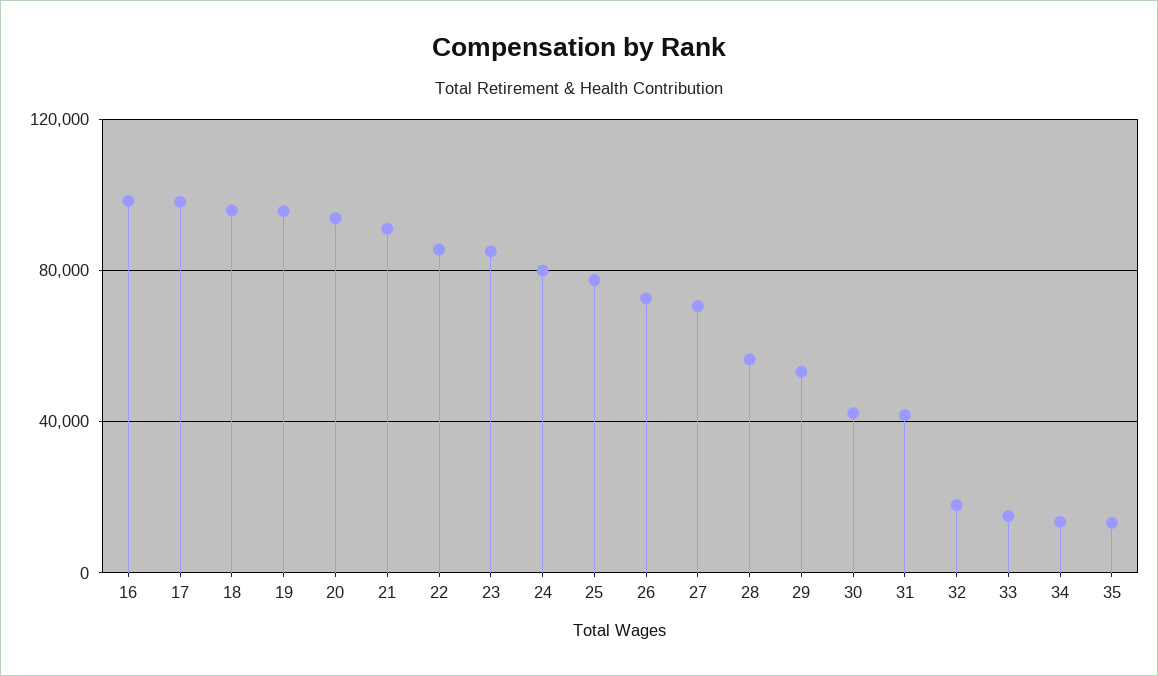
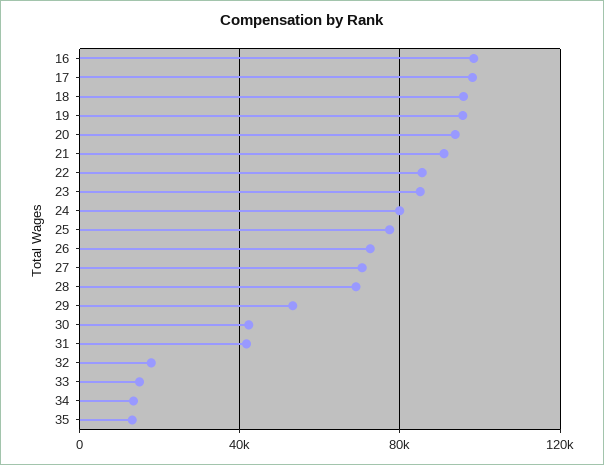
  {
    "16": 100000,
    "17": 100000,
    "18": 95000,
    "19": 95000,
    "20": 95000,
    "21": 90000,
    "22": 85000,
    "23": 85000,
    "24": 80000,
    "25": 75000,
    "26": 75000,
    "27": 70000,
-   "28": 55000,
+   "28": 70000,
    "29": 55000,
    "30": 40000,
    "31": 40000,
    "32": 20000,
    "33": 15000,
    "34": 15000,
    "35": 15000
  }

